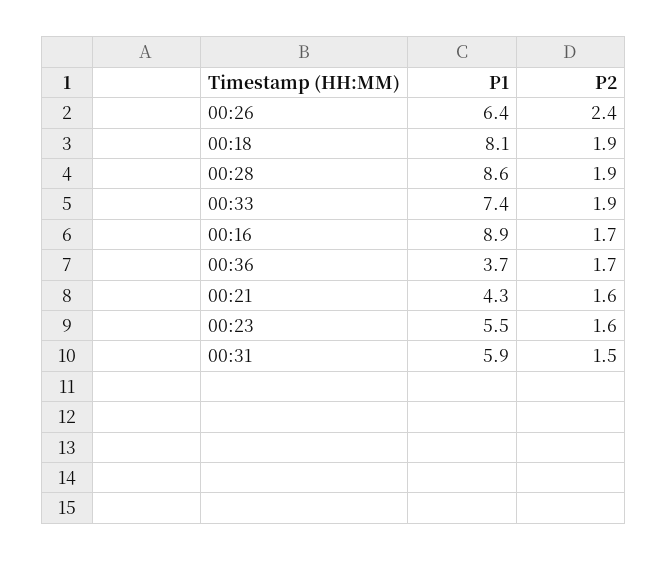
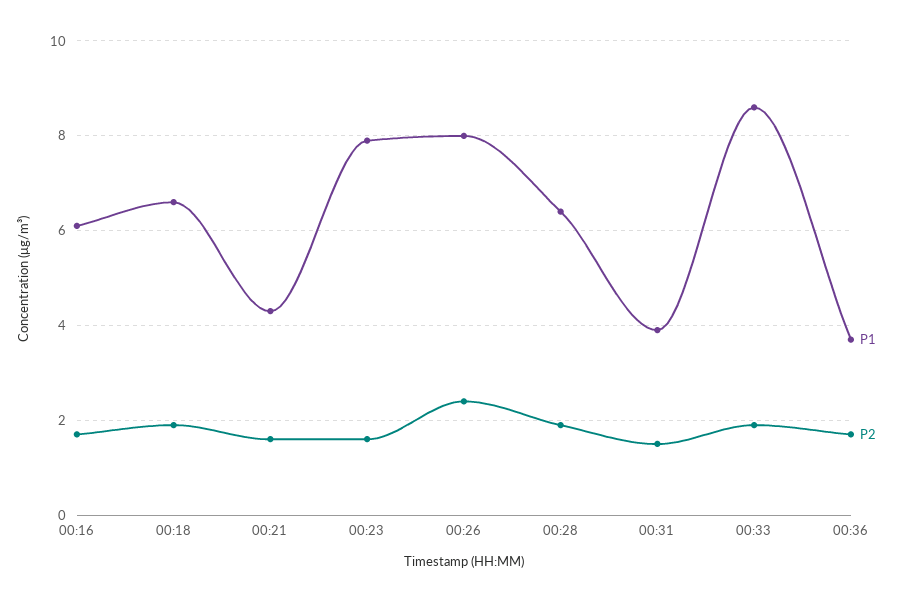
  {
    "P1": {
-     "00:26": 6.4,
+     "00:26": 8,
-     "00:18": 8.1,
+     "00:18": 6.5,
-     "00:28": 8.6,
+     "00:28": 6.5,
-     "00:33": 7.4,
+     "00:33": 8.5,
-     "00:16": 8.9,
+     "00:16": 6,
      "00:36": 3.7,
      "00:21": 4.3,
-     "00:23": 5.5,
+     "00:23": 8,
-     "00:31": 5.9
+     "00:31": 4
    },
    "P2": {
      "00:26": 2.4,
      "00:18": 1.9,
      "00:28": 1.9,
      "00:33": 1.9,
      "00:16": 1.7,
      "00:36": 1.7,
      "00:21": 1.6,
      "00:23": 1.6,
      "00:31": 1.5
    }
  }

